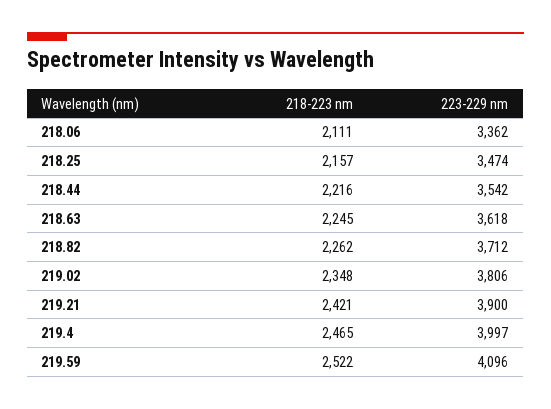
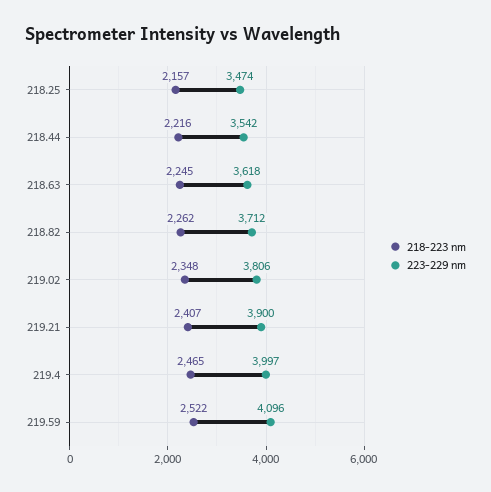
  {
    "218-223 nm": {
-     "218.06": 2111,
      "218.25": 2157,
      "218.44": 2216,
      "218.63": 2245,
      "218.82": 2262,
      "219.02": 2348,
-     "219.21": 2421,
+     "219.21": 2407,
      "219.4": 2465,
      "219.59": 2522
    },
    "223-229 nm": {
-     "218.06": 3362,
      "218.25": 3474,
      "218.44": 3542,
      "218.63": 3618,
      "218.82": 3712,
      "219.02": 3806,
      "219.21": 3900,
      "219.4": 3997,
      "219.59": 4096
    }
  }

